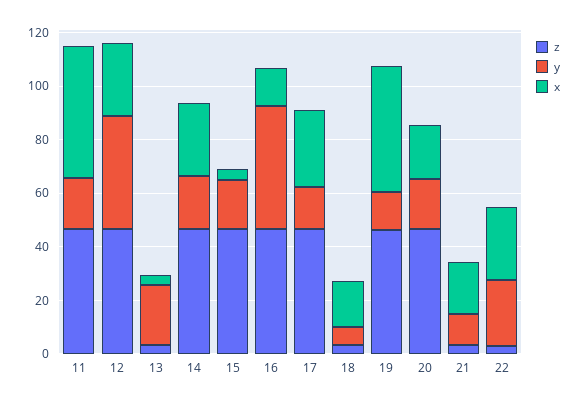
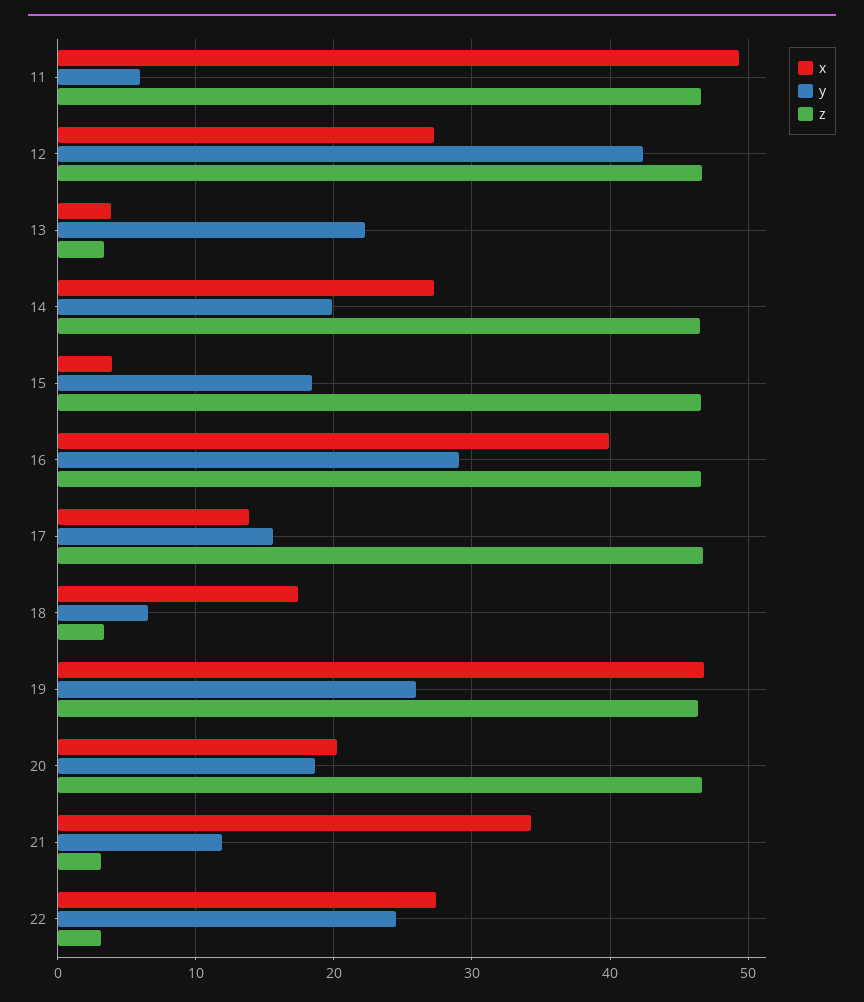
  {
    "z": {
      "11": 47,
      "12": 47,
      "13": 3,
      "14": 47,
      "15": 47,
      "16": 47,
      "17": 47,
      "18": 3,
      "19": 46,
      "20": 47,
      "21": 3,
      "22": 3
    },
    "y": {
-     "11": 20,
+     "11": 6,
      "12": 42,
      "13": 22,
      "14": 20,
      "15": 18,
-     "16": 45,
+     "16": 29,
      "17": 16,
      "18": 7,
-     "19": 15,
+     "19": 26,
      "20": 19,
      "21": 12,
      "22": 24
    },
    "x": {
      "11": 49,
      "12": 27,
      "13": 4,
      "14": 27,
      "15": 4,
-     "16": 15,
+     "16": 40,
-     "17": 30,
+     "17": 14,
      "18": 17,
      "19": 47,
      "20": 20,
-     "21": 20,
+     "21": 34,
      "22": 27
    }
  }

